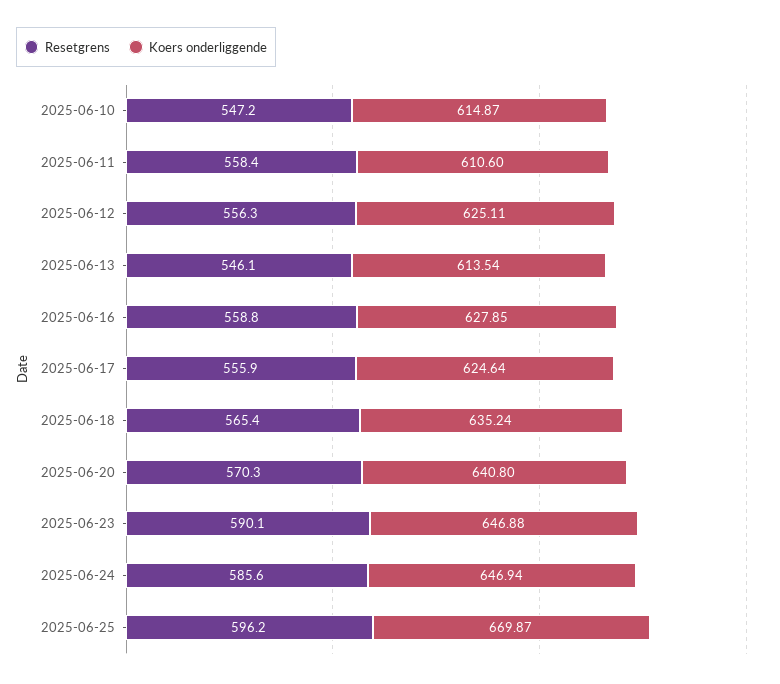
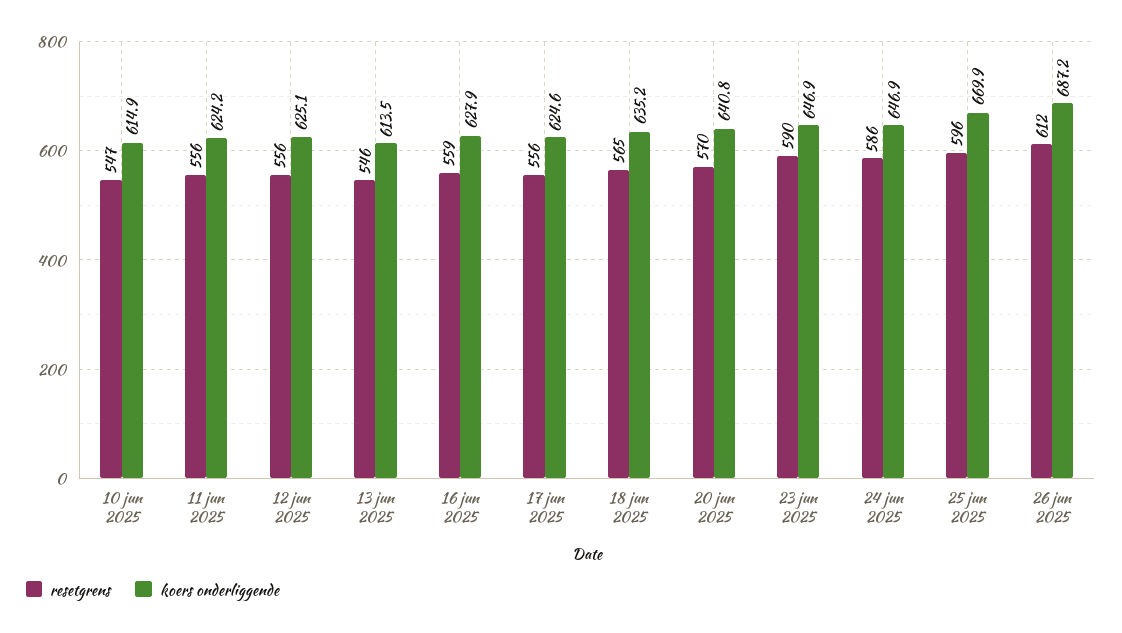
  {
    "Resetgrens": {
      "2025-06-10": 547.2,
-     "2025-06-11": 558.4,
+     "2025-06-11": 556,
      "2025-06-12": 556.3,
      "2025-06-13": 546.1,
      "2025-06-16": 558.8,
      "2025-06-17": 555.9,
      "2025-06-18": 565.4,
      "2025-06-20": 570.3,
      "2025-06-23": 590.1,
      "2025-06-24": 585.6,
-     "2025-06-25": 596.2
+     "2025-06-25": 596.2,
+     "26 jun 2025": 612
    },
    "Koers onderliggende": {
      "2025-06-10": 614.87,
-     "2025-06-11": 610.6,
+     "2025-06-11": 624.2,
      "2025-06-12": 625.11,
      "2025-06-13": 613.54,
      "2025-06-16": 627.85,
      "2025-06-17": 624.64,
      "2025-06-18": 635.24,
      "2025-06-20": 640.8,
      "2025-06-23": 646.88,
      "2025-06-24": 646.94,
-     "2025-06-25": 669.87
+     "2025-06-25": 669.87,
+     "26 jun 2025": 687.2
    }
  }

